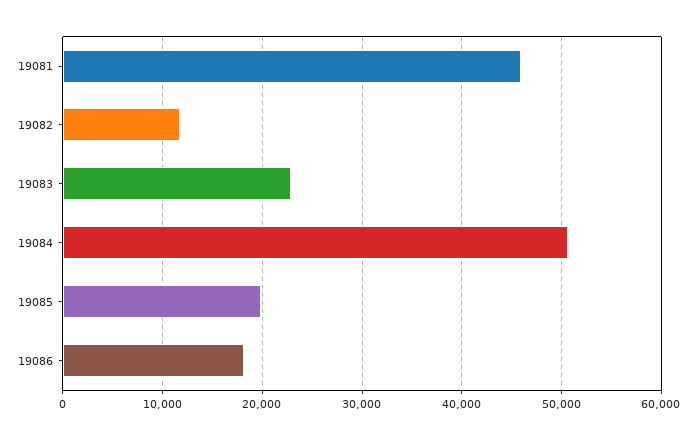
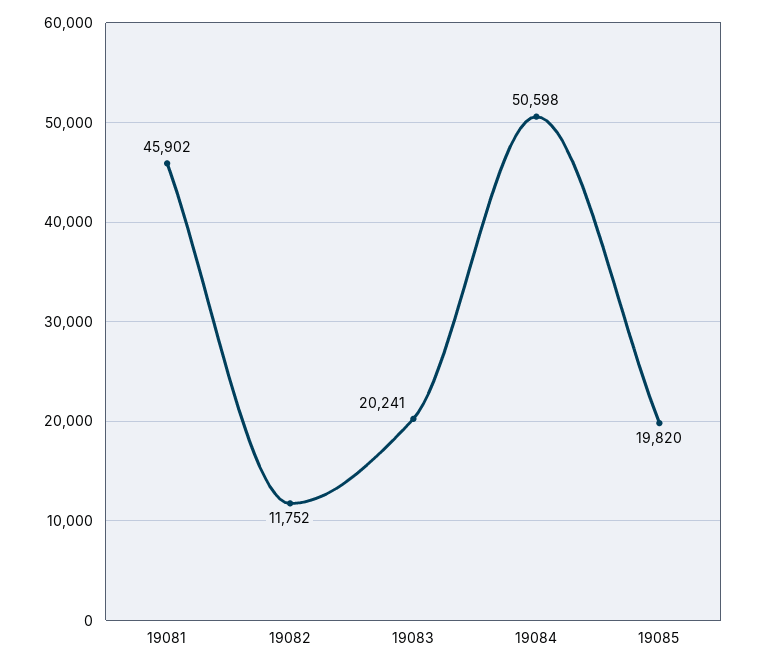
  {
    "19081": 45902,
    "19082": 11752,
-   "19083": 23000,
+   "19083": 20241,
    "19084": 50598,
-   "19085": 19820,
+   "19085": 19820
-   "19086": 18000
  }

